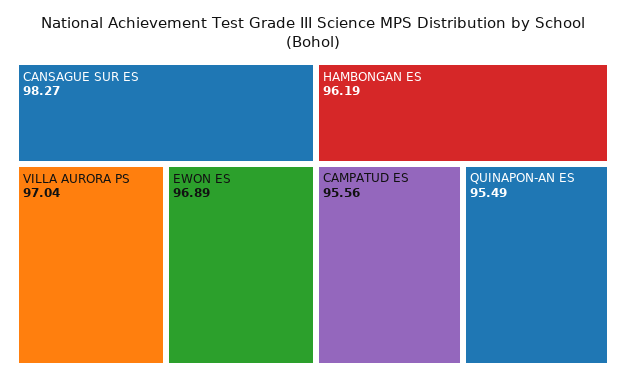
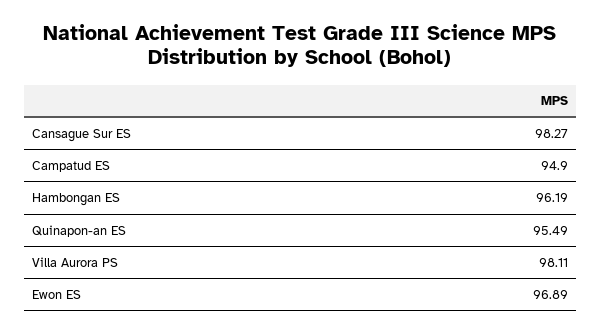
  {
    "CANSAGUE SUR ES": 98.27,
-   "VILLA AURORA PS": 97.04,
+   "VILLA AURORA PS": 98.11,
    "EWON ES": 96.89,
    "HAMBONGAN ES": 96.19,
-   "CAMPATUD ES": 95.56,
+   "CAMPATUD ES": 94.9,
    "QUINAPON-AN ES": 95.49
  }

